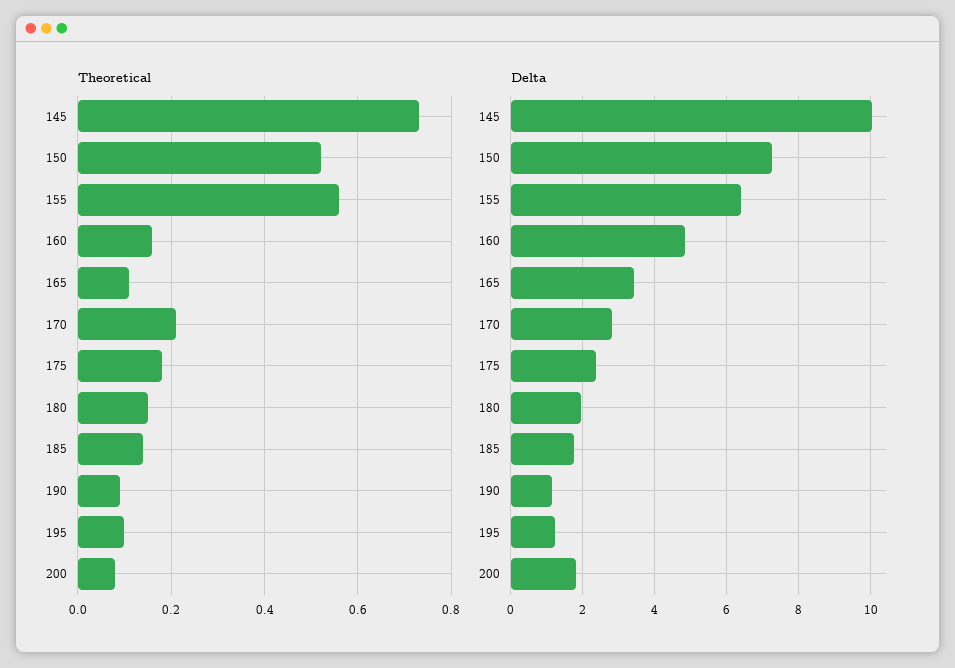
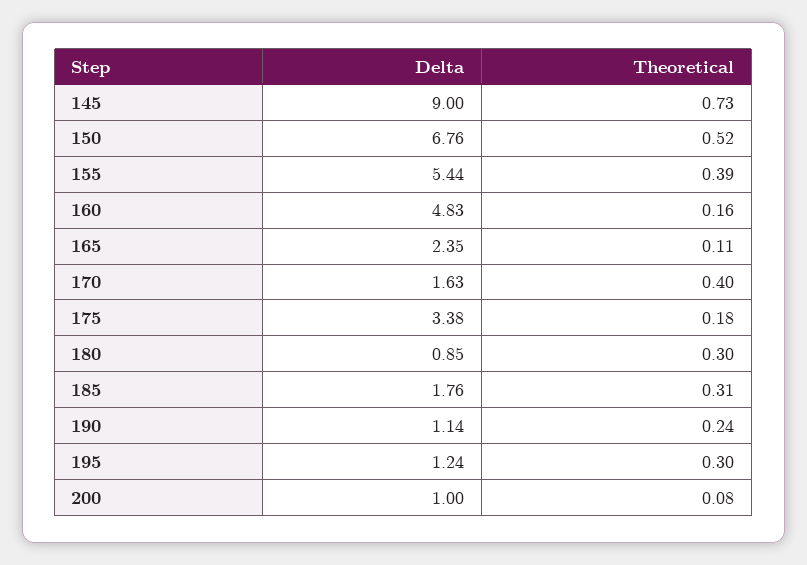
  {
    "Theoretical": {
      "145": 0.73,
      "150": 0.52,
-     "155": 0.55,
+     "155": 0.39,
      "160": 0.16,
      "165": 0.11,
-     "170": 0.2,
+     "170": 0.4,
      "175": 0.18,
-     "180": 0.15,
+     "180": 0.3,
-     "185": 0.15,
+     "185": 0.31,
-     "190": 0.1,
+     "190": 0.24,
-     "195": 0.1,
+     "195": 0.3,
      "200": 0.08
    },
    "Delta": {
-     "145": 10,
+     "145": 9,
-     "150": 7.2,
+     "150": 6.76,
-     "155": 6.4,
+     "155": 5.44,
      "160": 4.83,
-     "165": 3.4,
+     "165": 2.35,
-     "170": 2.8,
+     "170": 1.63,
-     "175": 2.4,
+     "175": 3.38,
-     "180": 2,
+     "180": 0.85,
      "185": 1.76,
      "190": 1.14,
      "195": 1.24,
-     "200": 1.8
+     "200": 1
    }
  }

